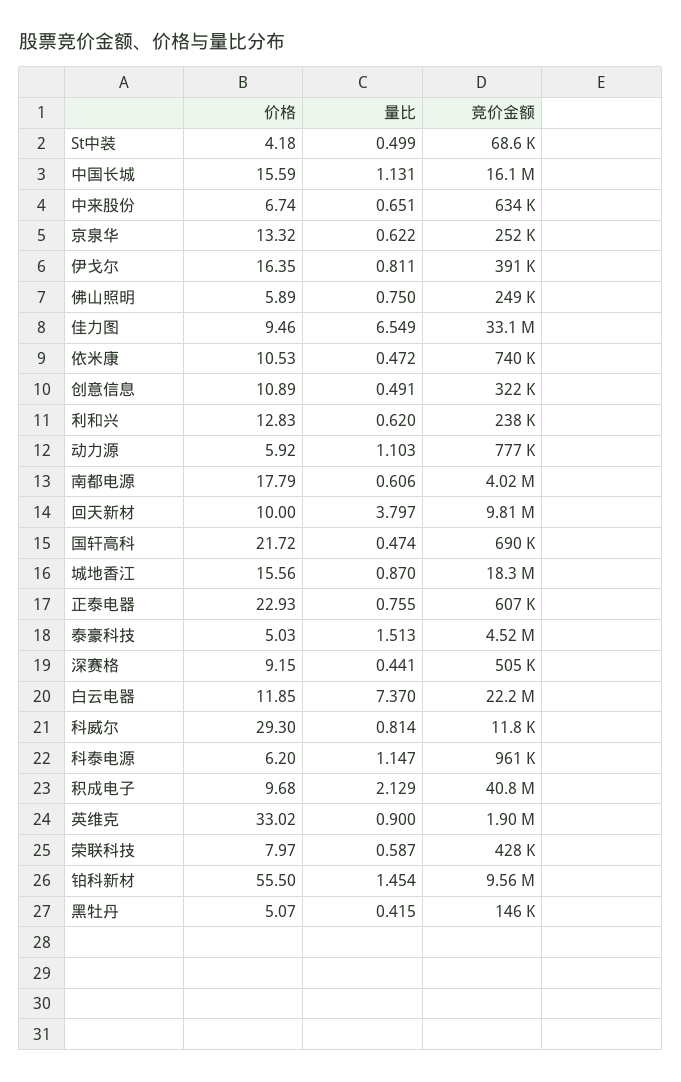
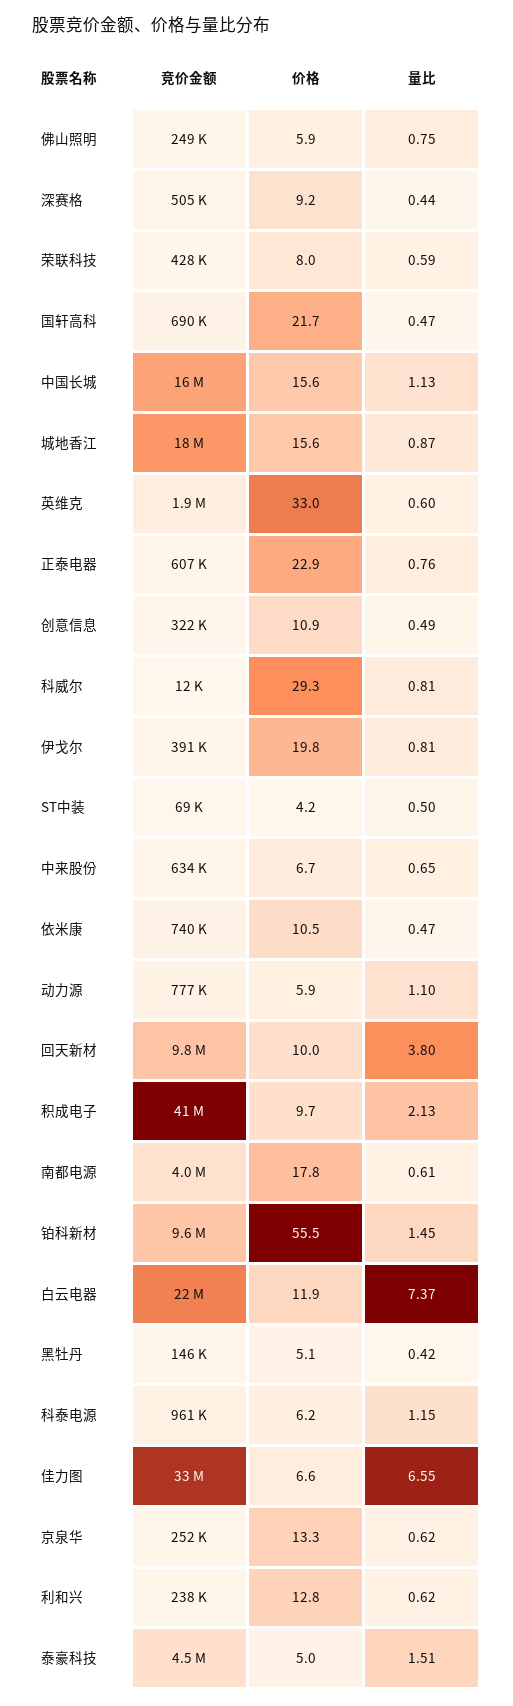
  {
    "价格": {
      "St中装": 4.18,
      "中国长城": 15.59,
      "中来股份": 6.74,
      "京泉华": 13.32,
-     "伊戈尔": 16.35,
+     "伊戈尔": 19.8,
      "佛山照明": 5.89,
-     "佳力图": 9.46,
+     "佳力图": 6.6,
      "依米康": 10.53,
      "创意信息": 10.89,
      "利和兴": 12.83,
      "动力源": 5.92,
      "南都电源": 17.79,
      "回天新材": 10,
      "国轩高科": 21.72,
      "城地香江": 15.56,
      "正泰电器": 22.93,
      "泰豪科技": 5.03,
      "深赛格": 9.15,
      "白云电器": 11.85,
      "科威尔": 29.3,
      "科泰电源": 6.2,
      "积成电子": 9.68,
      "英维克": 33.02,
      "荣联科技": 7.97,
      "铂科新材": 55.5,
      "黑牡丹": 5.07
    },
    "量比": {
      "St中装": 0.499,
      "中国长城": 1.131,
      "中来股份": 0.651,
      "京泉华": 0.622,
      "伊戈尔": 0.811,
      "佛山照明": 0.75,
      "佳力图": 6.549,
      "依米康": 0.472,
      "创意信息": 0.491,
      "利和兴": 0.62,
      "动力源": 1.103,
      "南都电源": 0.606,
      "回天新材": 3.797,
      "国轩高科": 0.474,
      "城地香江": 0.87,
      "正泰电器": 0.755,
      "泰豪科技": 1.513,
      "深赛格": 0.441,
      "白云电器": 7.37,
      "科威尔": 0.814,
      "科泰电源": 1.147,
      "积成电子": 2.129,
-     "英维克": 0.9,
+     "英维克": 0.6,
      "荣联科技": 0.587,
      "铂科新材": 1.454,
      "黑牡丹": 0.415
    },
    "竞价金额": {
      "St中装": 68600,
      "中国长城": 16100000,
      "中来股份": 634000,
      "京泉华": 252000,
      "伊戈尔": 391000,
      "佛山照明": 249000,
      "佳力图": 33100000,
      "依米康": 740000,
      "创意信息": 322000,
      "利和兴": 238000,
      "动力源": 777000,
      "南都电源": 4020000,
      "回天新材": 9810000,
      "国轩高科": 690000,
      "城地香江": 18300000,
      "正泰电器": 607000,
      "泰豪科技": 4520000,
      "深赛格": 505000,
      "白云电器": 22200000,
      "科威尔": 11800,
      "科泰电源": 961000,
      "积成电子": 40800000,
      "英维克": 1900000,
      "荣联科技": 428000,
      "铂科新材": 9560000,
      "黑牡丹": 146000
    }
  }

